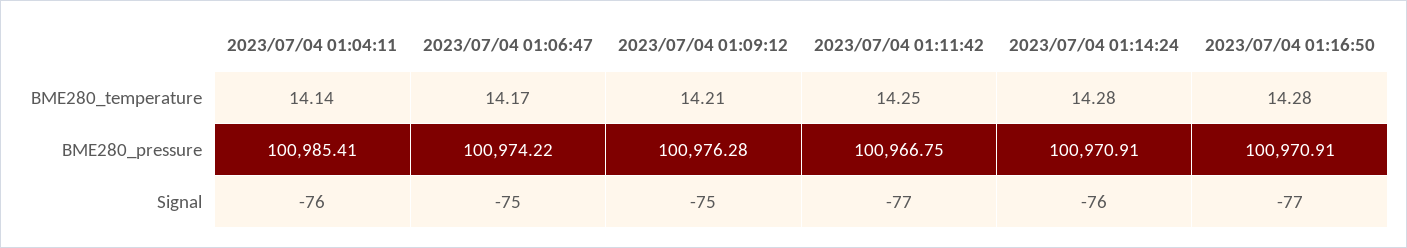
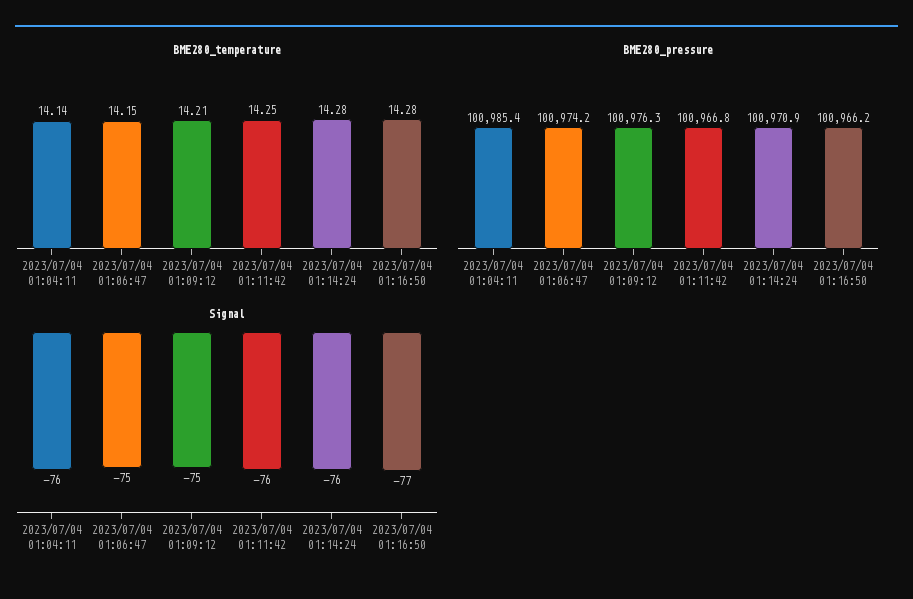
  {
    "BME280_temperature": {
      "2023/07/04 01:04:11": 14.14,
-     "2023/07/04 01:06:47": 14.17,
+     "2023/07/04 01:06:47": 14.15,
      "2023/07/04 01:09:12": 14.21,
      "2023/07/04 01:11:42": 14.25,
      "2023/07/04 01:14:24": 14.28,
      "2023/07/04 01:16:50": 14.28
    },
    "BME280_pressure": {
      "2023/07/04 01:04:11": 100985.41,
      "2023/07/04 01:06:47": 100974.22,
      "2023/07/04 01:09:12": 100976.28,
      "2023/07/04 01:11:42": 100966.75,
      "2023/07/04 01:14:24": 100970.91,
-     "2023/07/04 01:16:50": 100970.91
+     "2023/07/04 01:16:50": 100966.2
    },
    "Signal": {
      "2023/07/04 01:04:11": -76,
      "2023/07/04 01:06:47": -75,
      "2023/07/04 01:09:12": -75,
-     "2023/07/04 01:11:42": -77,
+     "2023/07/04 01:11:42": -76,
      "2023/07/04 01:14:24": -76,
      "2023/07/04 01:16:50": -77
    }
  }

